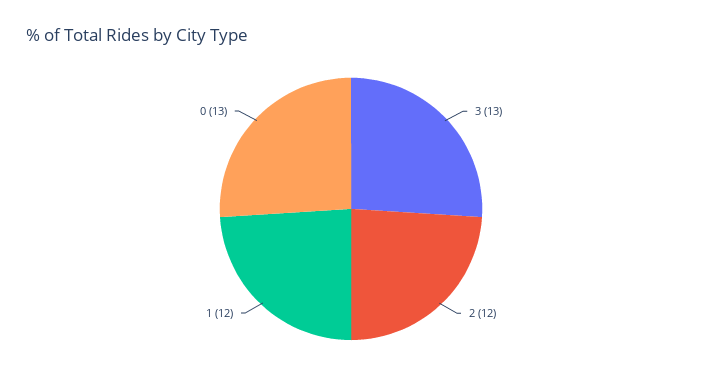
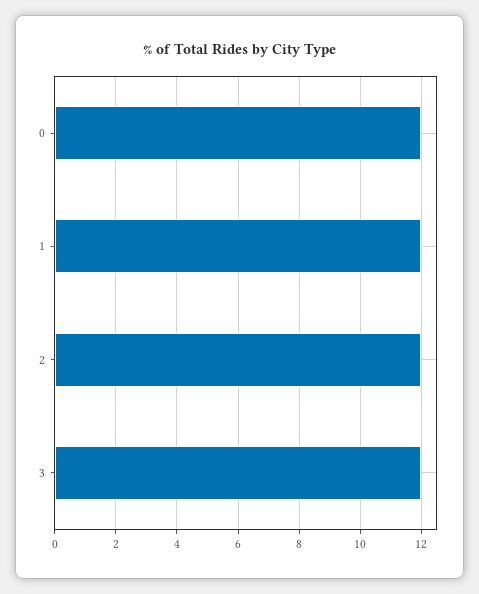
  {
-   "3": 13,
+   "3": 12,
    "2": 12,
    "1": 12,
-   "0": 13
+   "0": 12
  }

